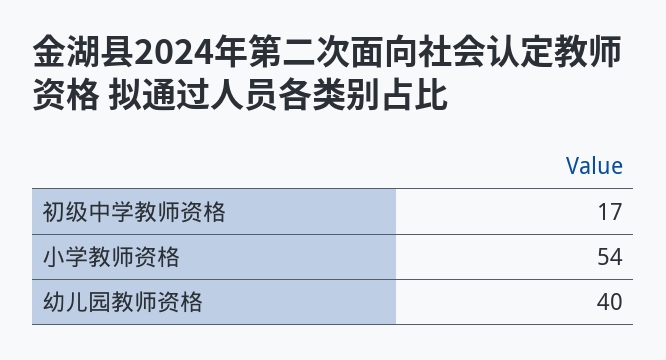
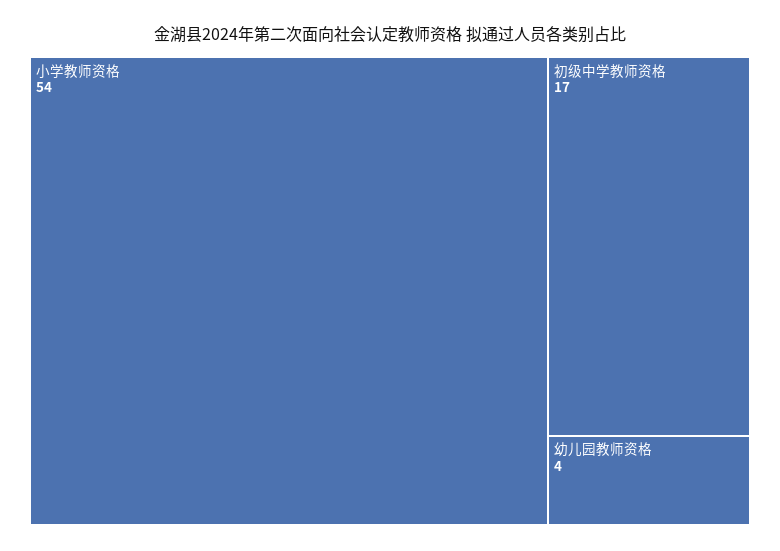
  {
    "初级中学教师资格": 17,
    "小学教师资格": 54,
-   "幼儿园教师资格": 40
+   "幼儿园教师资格": 4
  }

